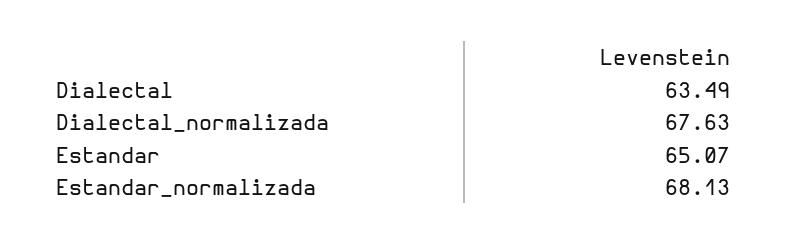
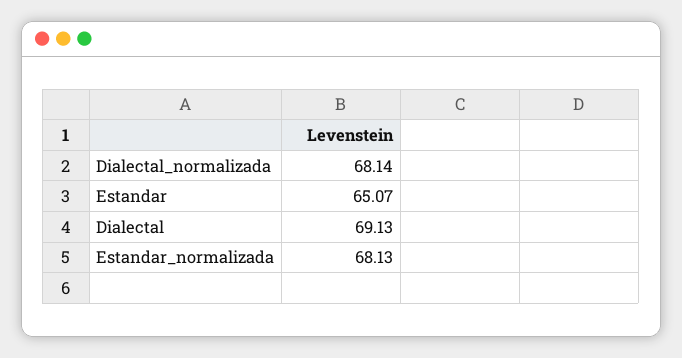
  {
-   "Dialectal": 63.49,
+   "Dialectal": 69.13,
-   "Dialectal_normalizada": 67.63,
+   "Dialectal_normalizada": 68.14,
    "Estandar": 65.07,
    "Estandar_normalizada": 68.13
  }

